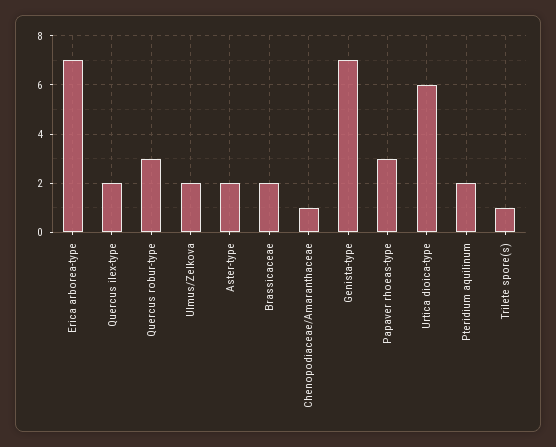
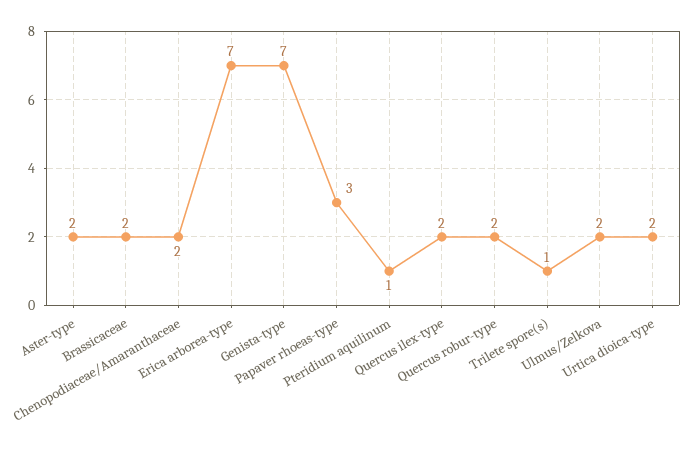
  {
    "Erica arborea-type": 7,
    "Quercus ilex-type": 2,
-   "Quercus robur-type": 3,
+   "Quercus robur-type": 2,
    "Ulmus/Zelkova": 2,
    "Aster-type": 2,
    "Brassicaceae": 2,
-   "Chenopodiaceae/Amaranthaceae": 1,
+   "Chenopodiaceae/Amaranthaceae": 2,
    "Genista-type": 7,
    "Papaver rhoeas-type": 3,
-   "Urtica dioica-type": 6,
+   "Urtica dioica-type": 2,
-   "Pteridium aquilinum": 2,
+   "Pteridium aquilinum": 1,
    "Trilete spore(s)": 1
  }

